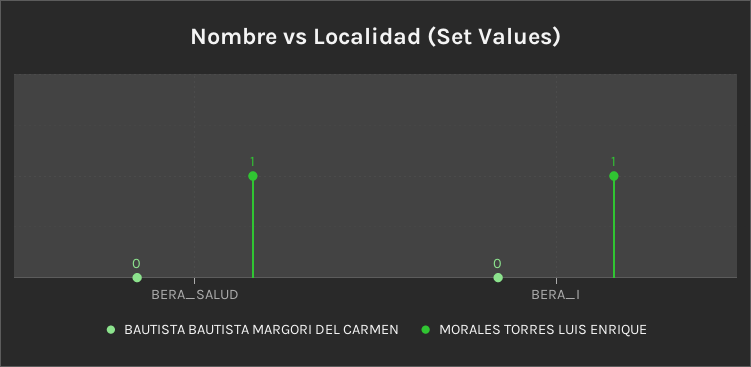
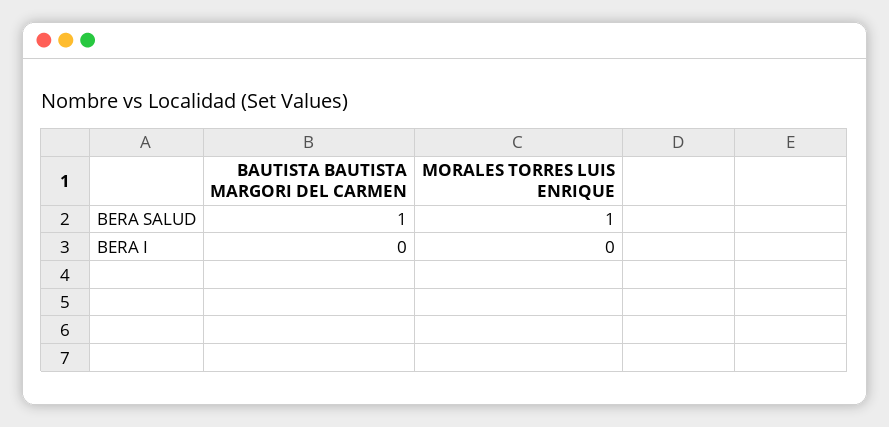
  {
    "BAUTISTA BAUTISTA MARGORI DEL CARMEN": {
-     "BERA_SALUD": 0,
+     "BERA_SALUD": 1,
      "BERA_I": 0
    },
    "MORALES TORRES LUIS ENRIQUE": {
      "BERA_SALUD": 1,
-     "BERA_I": 1
+     "BERA_I": 0
    }
  }

